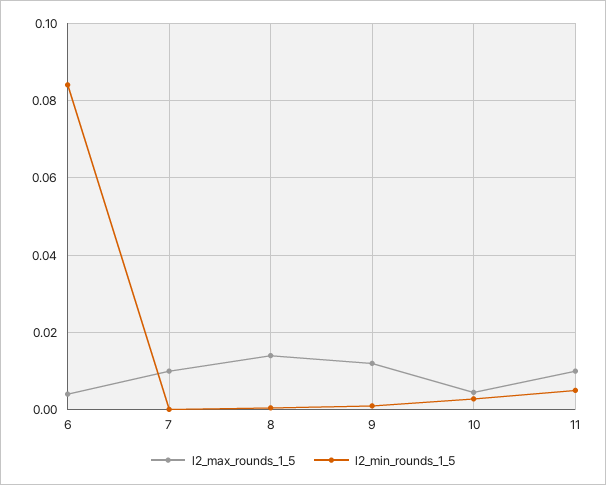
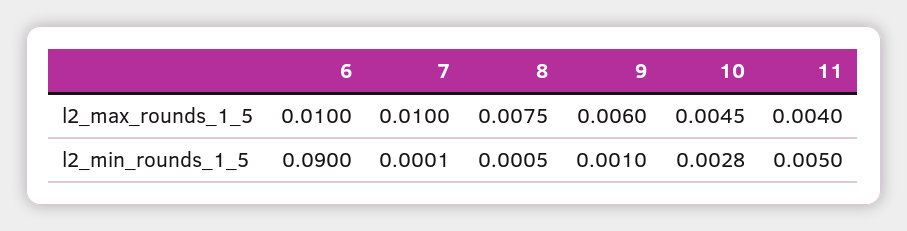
  {
    "l2_max_rounds_1_5": {
-     "6": 0.004,
+     "6": 0.01,
      "7": 0.01,
-     "8": 0.014,
+     "8": 0.0075,
-     "9": 0.012,
+     "9": 0.006,
      "10": 0.0045,
-     "11": 0.01
+     "11": 0.004
    },
    "l2_min_rounds_1_5": {
-     "6": 0.084,
+     "6": 0.09,
      "7": 0.0001,
      "8": 0.0005,
      "9": 0.001,
      "10": 0.0028,
      "11": 0.005
    }
  }

